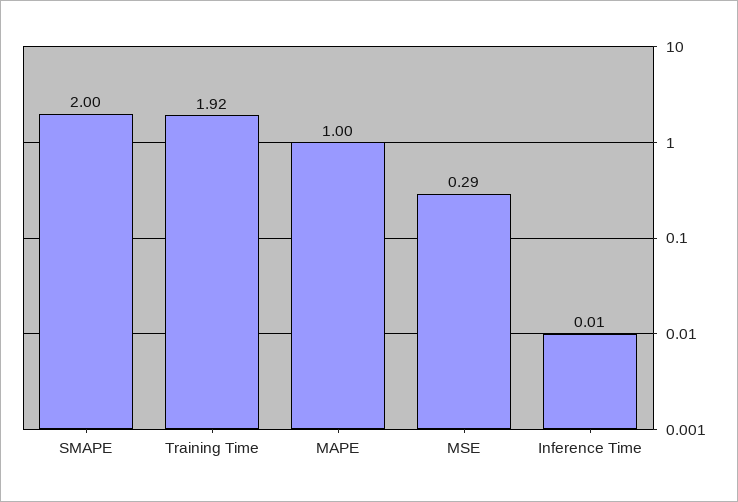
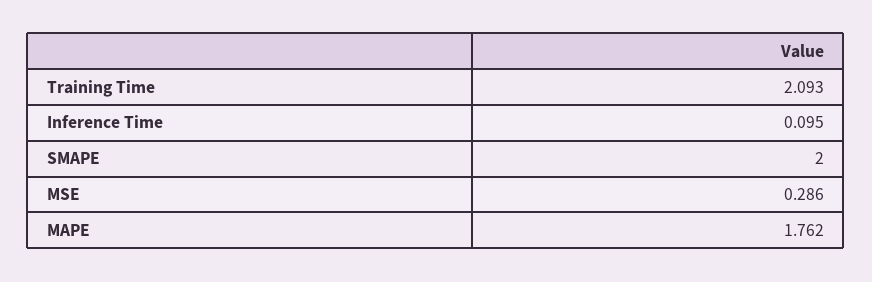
  {
    "SMAPE": 2,
-   "Training Time": 1.92,
+   "Training Time": 2.093,
-   "MAPE": 1,
+   "MAPE": 1.762,
    "MSE": 0.286,
-   "Inference Time": 0.01
+   "Inference Time": 0.095
  }

